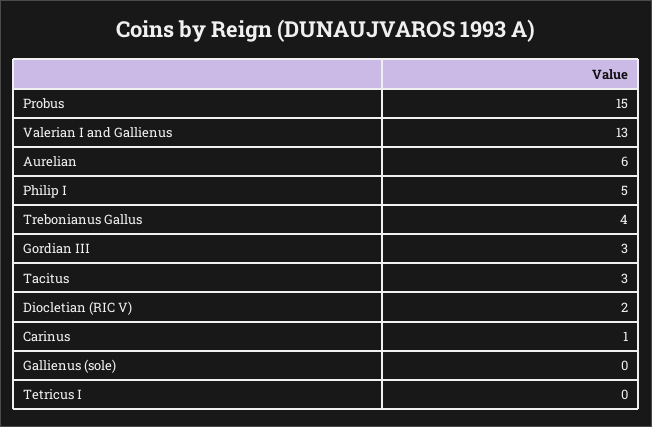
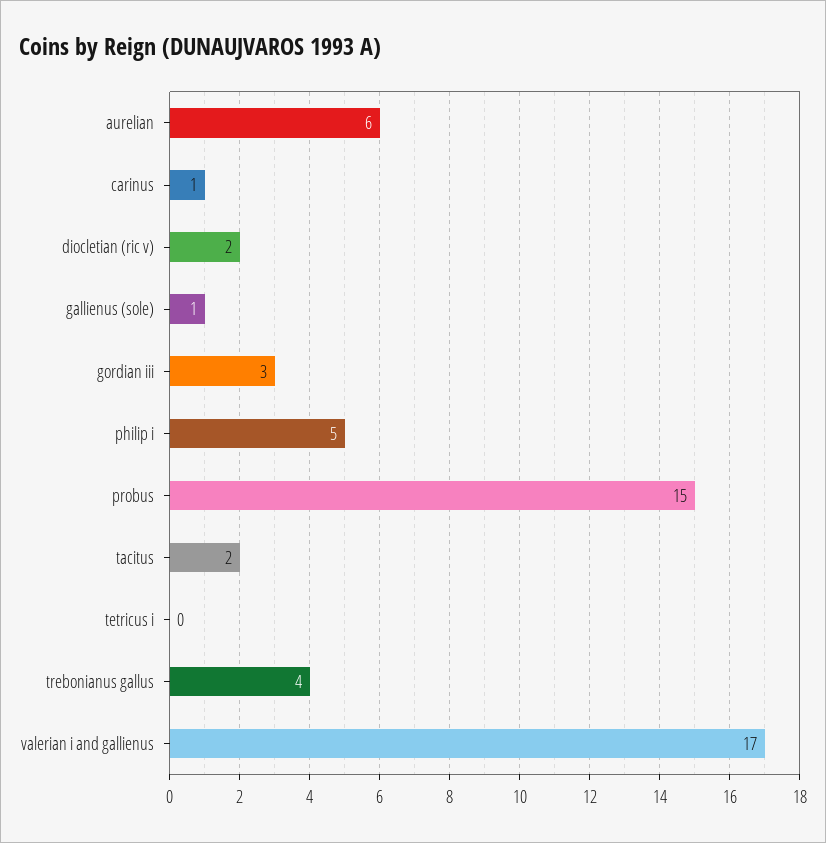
  {
    "Probus": 15,
-   "Valerian I and Gallienus": 13,
+   "Valerian I and Gallienus": 17,
    "Aurelian": 6,
    "Philip I": 5,
    "Trebonianus Gallus": 4,
    "Gordian III": 3,
-   "Tacitus": 3,
+   "Tacitus": 2,
    "Diocletian (RIC V)": 2,
    "Carinus": 1,
-   "Gallienus (sole)": 0,
+   "Gallienus (sole)": 1,
    "Tetricus I": 0
  }

